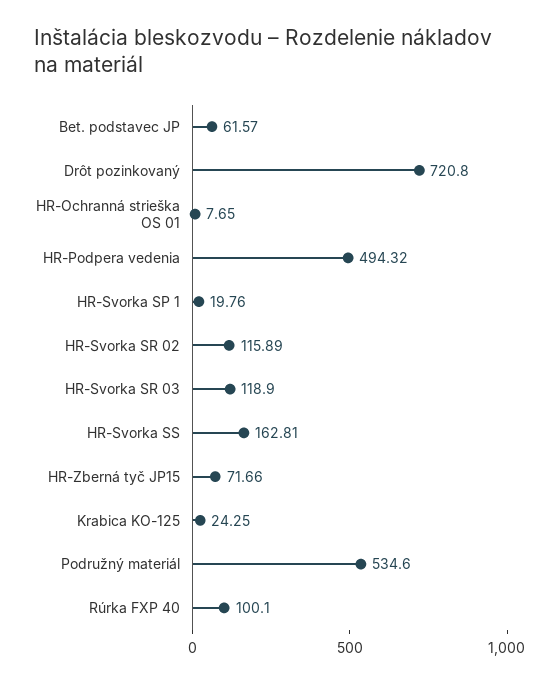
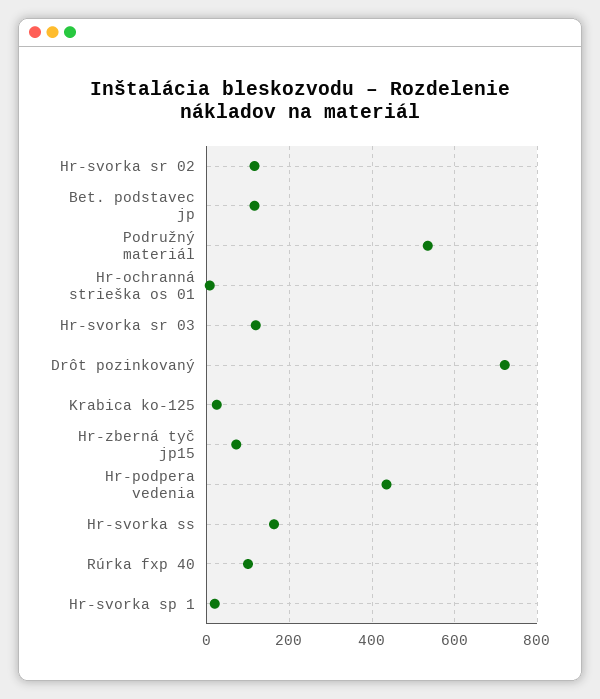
  {
-   "Bet. podstavec JP": 61.57,
+   "Bet. podstavec JP": 120,
    "Drôt pozinkovaný": 720.8,
    "HR-Ochranná strieška OS 01": 7.65,
-   "HR-Podpera vedenia": 494.32,
+   "HR-Podpera vedenia": 440,
    "HR-Svorka SP 1": 19.76,
    "HR-Svorka SR 02": 115.89,
    "HR-Svorka SR 03": 118.9,
    "HR-Svorka SS": 162.81,
    "HR-Zberná tyč JP15": 71.66,
    "Krabica KO-125": 24.25,
    "Podružný materiál": 534.6,
    "Rúrka FXP 40": 100.1
  }

